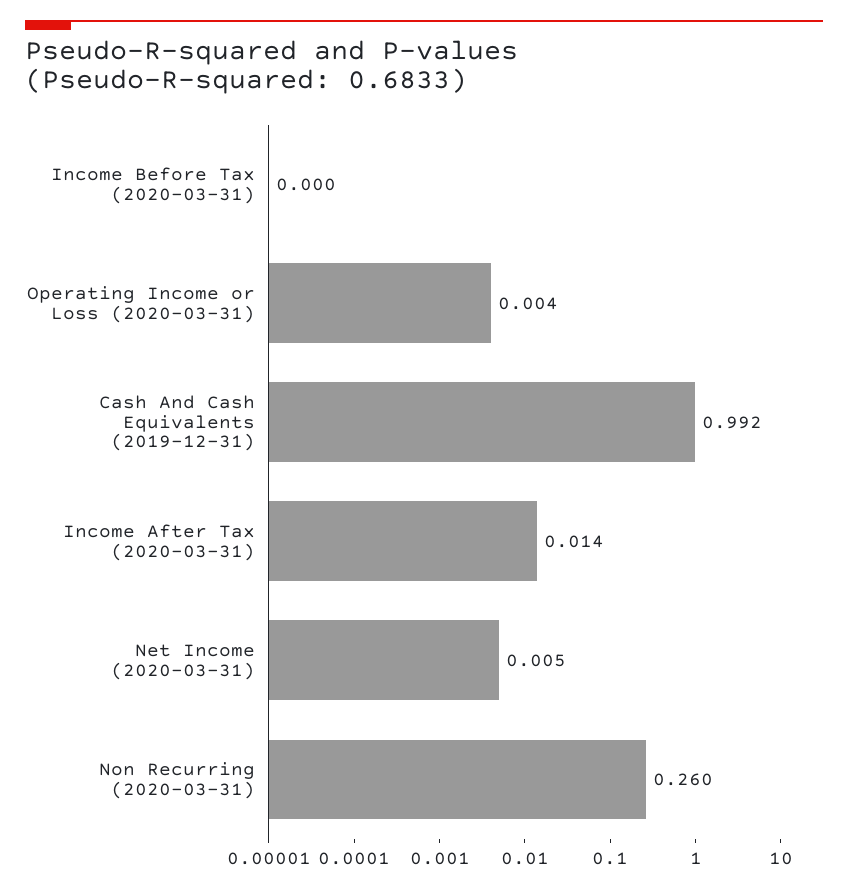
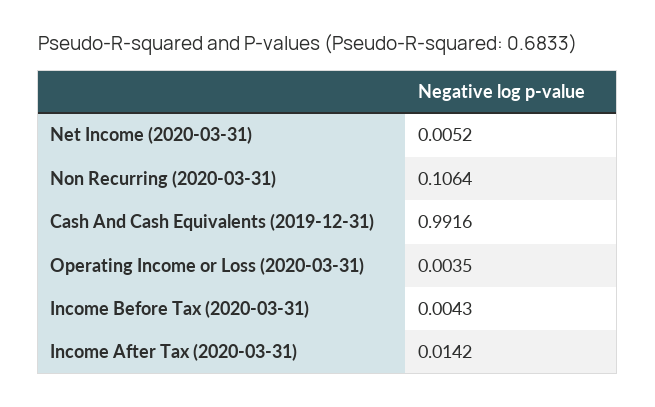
  {
-   "Income Before Tax (2020-03-31)": 0,
+   "Income Before Tax (2020-03-31)": 0.0043,
    "Operating Income or Loss (2020-03-31)": 0.0035,
    "Cash And Cash Equivalents (2019-12-31)": 0.9916,
    "Income After Tax (2020-03-31)": 0.0142,
    "Net Income (2020-03-31)": 0.0052,
-   "Non Recurring (2020-03-31)": 0.26
+   "Non Recurring (2020-03-31)": 0.1064
  }

